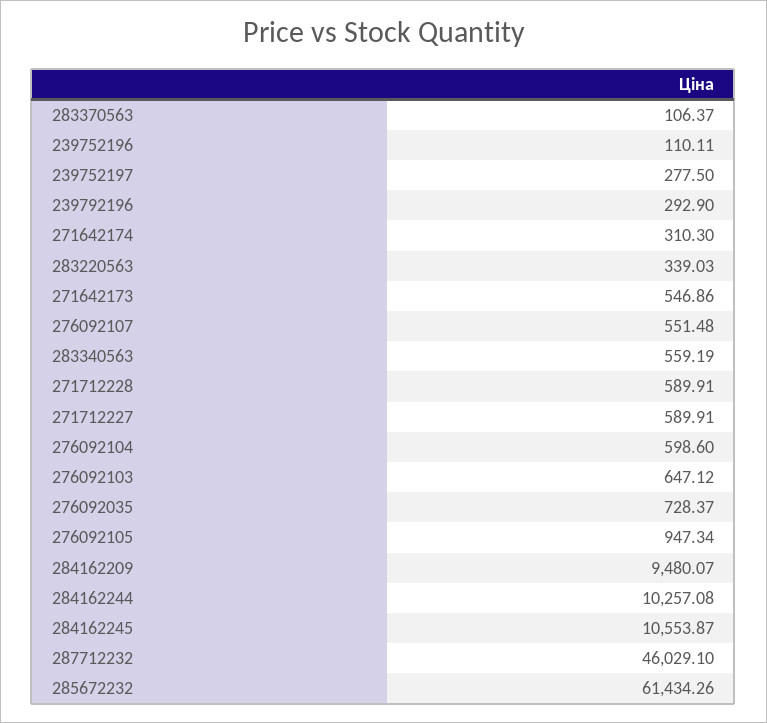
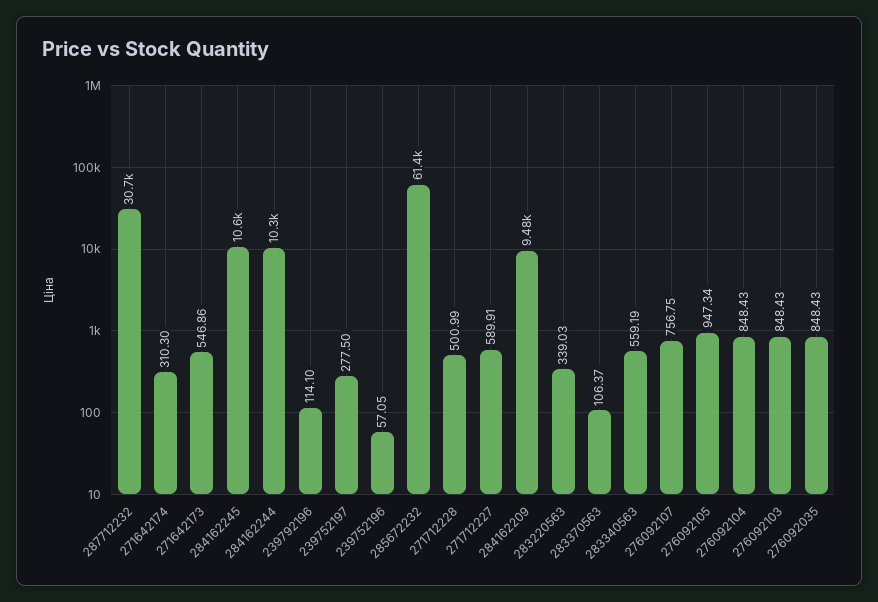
  {
    "283370563": 106.37,
-   "239752196": 110.11,
+   "239752196": 57.05,
    "239752197": 277.5,
-   "239792196": 292.9,
+   "239792196": 114.1,
    "271642174": 310.3,
    "283220563": 339.03,
    "271642173": 546.86,
-   "276092107": 551.48,
+   "276092107": 756.75,
    "283340563": 559.19,
-   "271712228": 589.91,
+   "271712228": 500.99,
    "271712227": 589.91,
-   "276092104": 598.6,
+   "276092104": 848.43,
-   "276092103": 647.12,
+   "276092103": 848.43,
-   "276092035": 728.37,
+   "276092035": 848.43,
    "276092105": 947.34,
    "284162209": 9480.07,
    "284162244": 10257.08,
    "284162245": 10553.87,
-   "287712232": 46029.1,
+   "287712232": 30700,
    "285672232": 61434.26
  }

